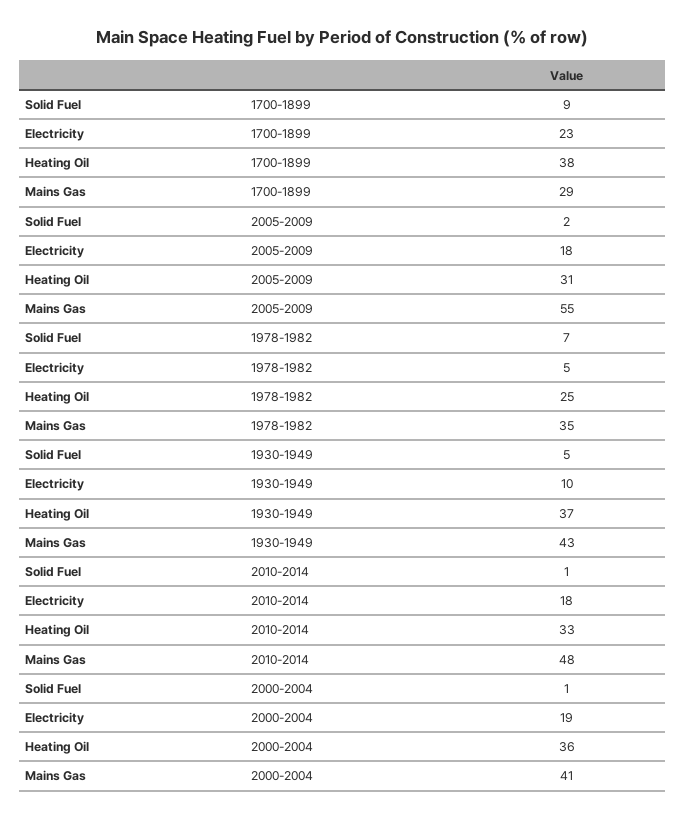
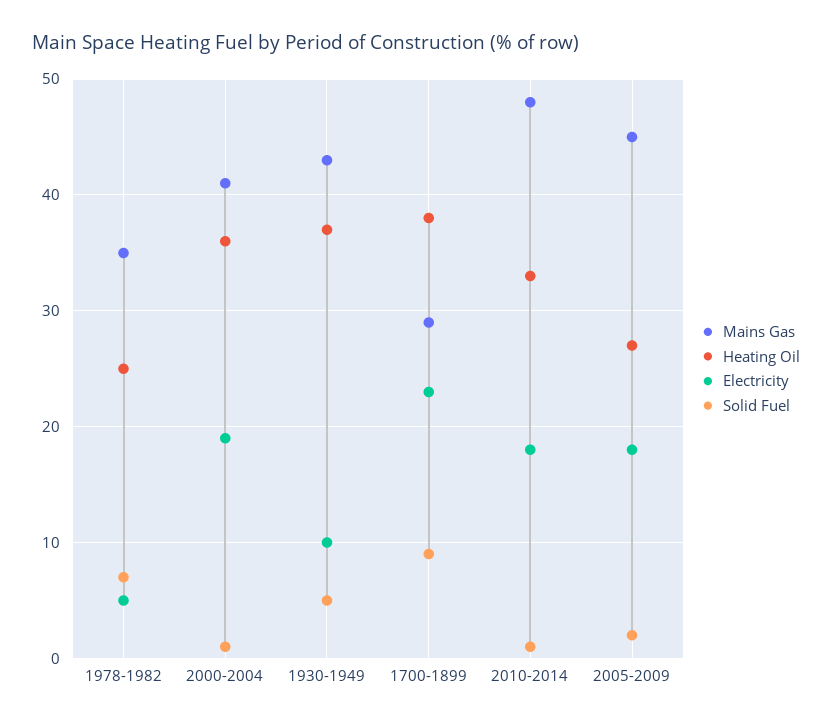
  {
    "Solid Fuel": {
      "1700-1899": 9,
      "2005-2009": 2,
      "1978-1982": 7,
      "1930-1949": 5,
      "2010-2014": 1,
      "2000-2004": 1
    },
    "Electricity": {
      "1700-1899": 23,
      "2005-2009": 18,
      "1978-1982": 5,
      "1930-1949": 10,
      "2010-2014": 18,
      "2000-2004": 19
    },
    "Heating Oil": {
      "1700-1899": 38,
-     "2005-2009": 31,
+     "2005-2009": 27,
      "1978-1982": 25,
      "1930-1949": 37,
      "2010-2014": 33,
      "2000-2004": 36
    },
    "Mains Gas": {
      "1700-1899": 29,
-     "2005-2009": 55,
+     "2005-2009": 45,
      "1978-1982": 35,
      "1930-1949": 43,
      "2010-2014": 48,
      "2000-2004": 41
    }
  }

